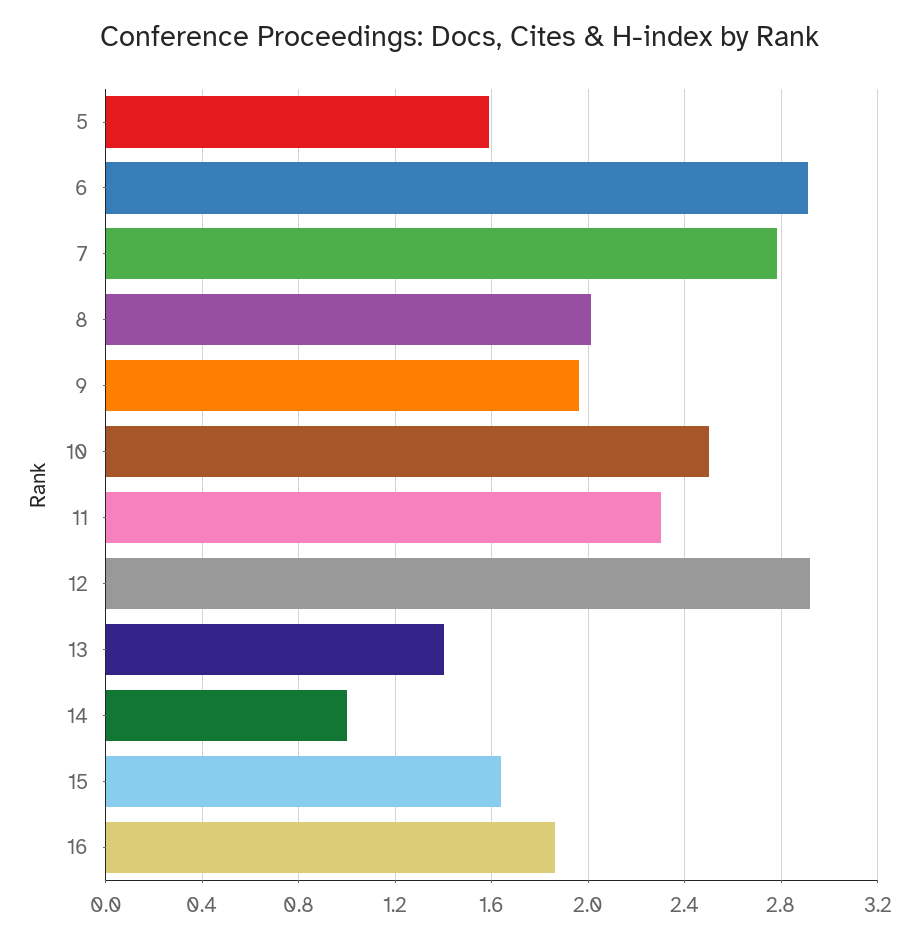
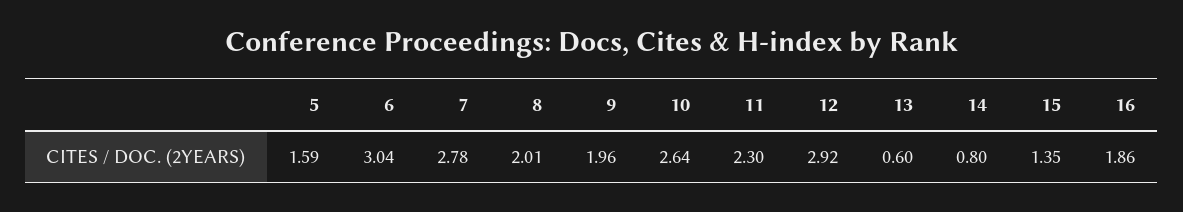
  {
    "5": 1.59,
-   "6": 2.9,
+   "6": 3.04,
    "7": 2.78,
    "8": 2.01,
    "9": 1.96,
-   "10": 2.5,
+   "10": 2.64,
    "11": 2.3,
    "12": 2.92,
-   "13": 1.4,
+   "13": 0.6,
-   "14": 1,
+   "14": 0.8,
-   "15": 1.65,
+   "15": 1.35,
    "16": 1.86
  }

